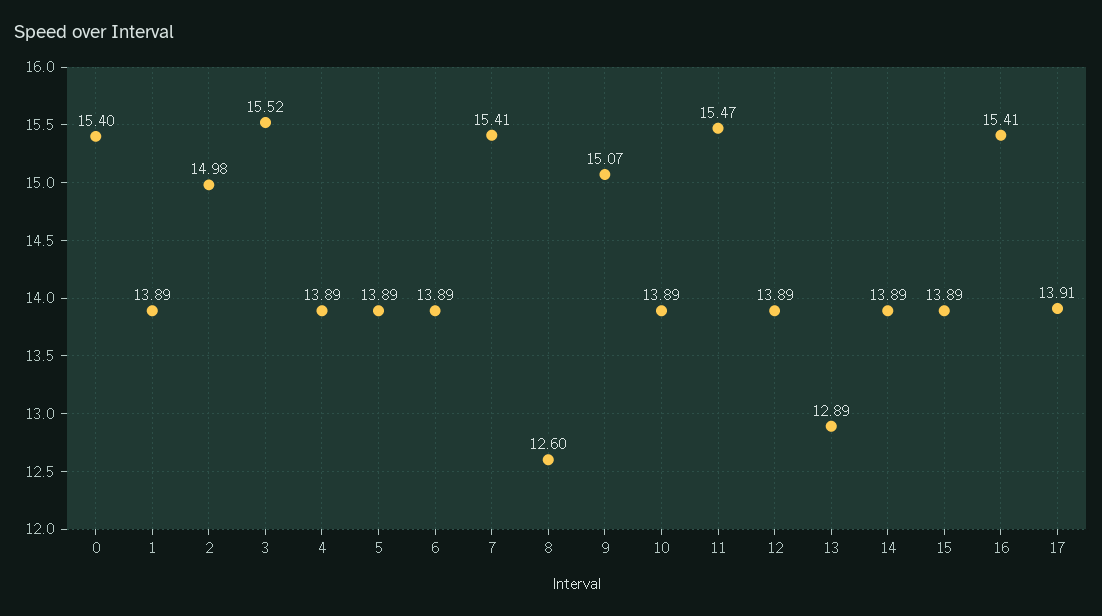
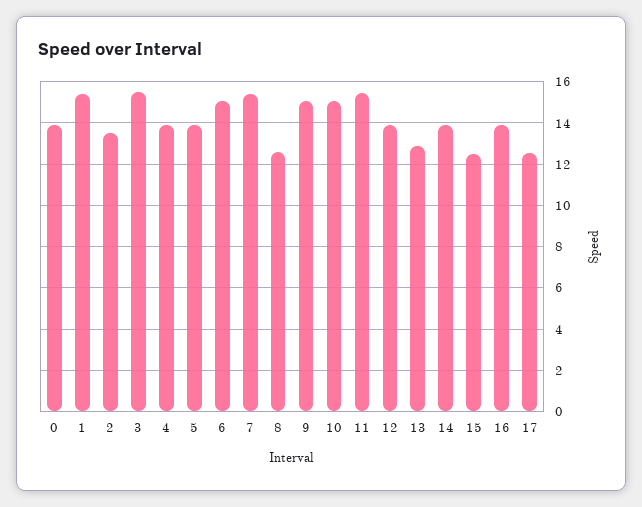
  {
-   "0": 15.4,
+   "0": 14,
-   "1": 13.89,
+   "1": 15.5,
-   "2": 14.98,
+   "2": 13.5,
    "3": 15.52,
    "4": 13.89,
    "5": 13.89,
-   "6": 13.89,
+   "6": 15,
    "7": 15.41,
    "8": 12.6,
    "9": 15.07,
-   "10": 13.89,
+   "10": 15,
    "11": 15.47,
    "12": 13.89,
    "13": 12.89,
    "14": 13.89,
-   "15": 13.89,
+   "15": 12.5,
-   "16": 15.41,
+   "16": 14,
-   "17": 13.91
+   "17": 12.5
  }

